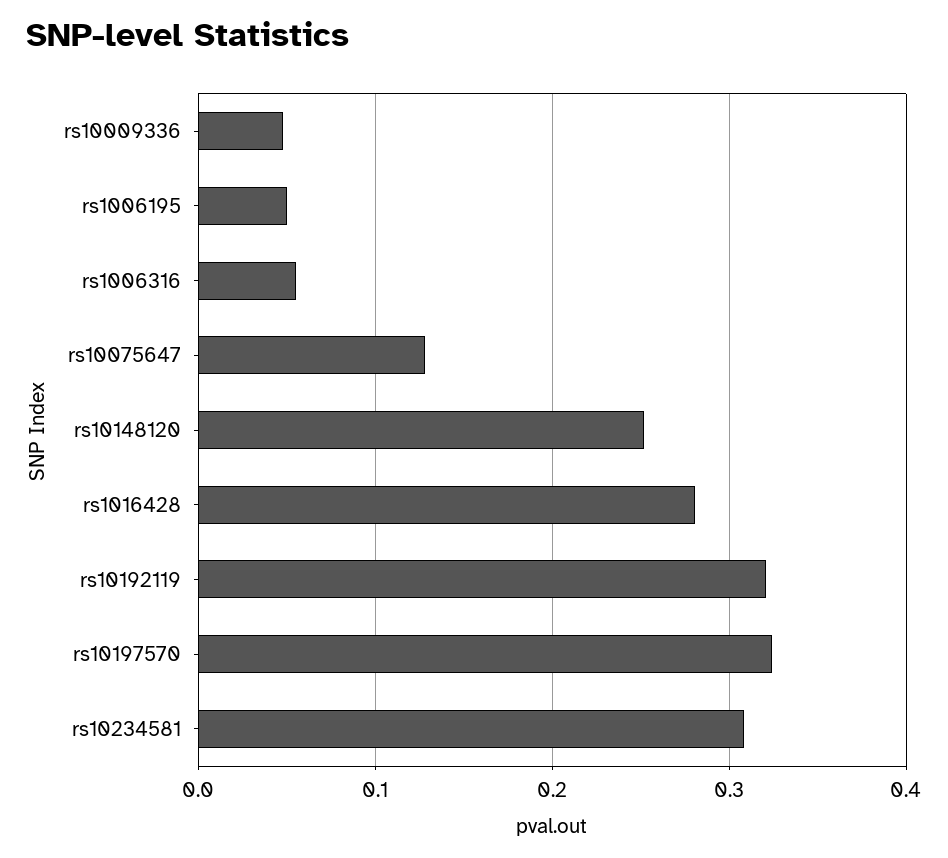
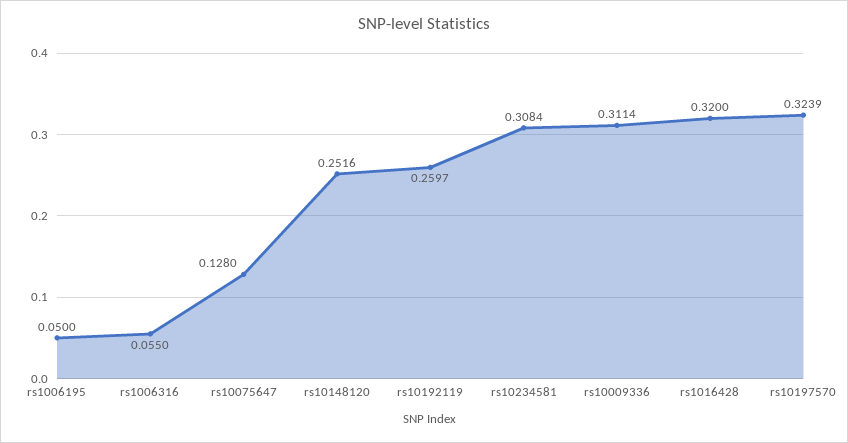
  {
-   "rs10009336": 0.05,
+   "rs10009336": 0.3114,
    "rs1006195": 0.05,
    "rs1006316": 0.055,
    "rs10075647": 0.128,
    "rs10148120": 0.2516,
-   "rs1016428": 0.28,
+   "rs1016428": 0.32,
-   "rs10192119": 0.32,
+   "rs10192119": 0.2597,
    "rs10197570": 0.3239,
    "rs10234581": 0.3084
  }

